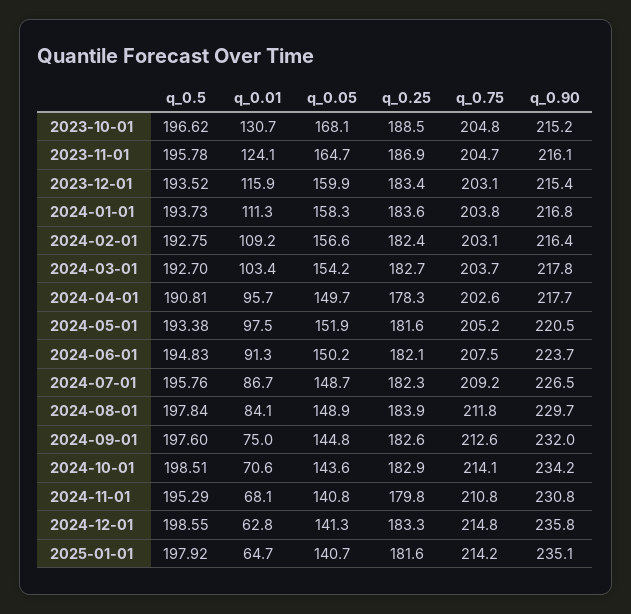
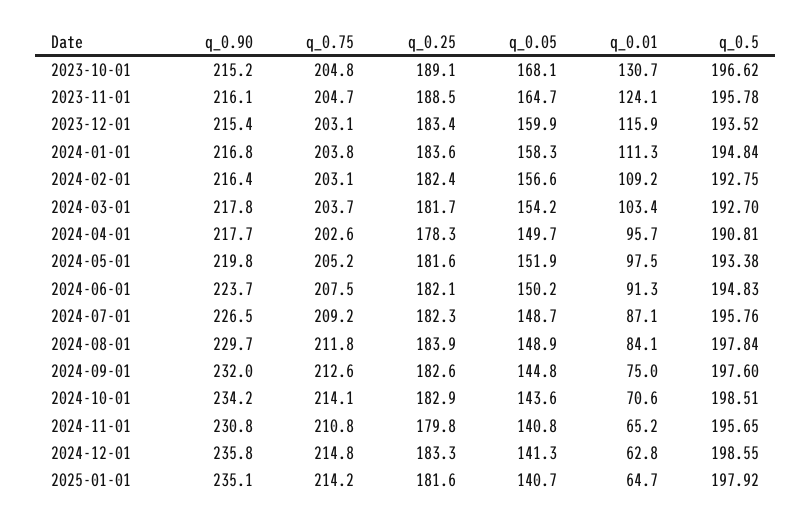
  {
    "q_0.5": {
      "2023-10-01": 196.62,
      "2023-11-01": 195.78,
      "2023-12-01": 193.52,
-     "2024-01-01": 193.73,
+     "2024-01-01": 194.84,
      "2024-02-01": 192.75,
      "2024-03-01": 192.7,
      "2024-04-01": 190.81,
      "2024-05-01": 193.38,
      "2024-06-01": 194.83,
      "2024-07-01": 195.76,
      "2024-08-01": 197.84,
      "2024-09-01": 197.6,
      "2024-10-01": 198.51,
-     "2024-11-01": 195.29,
+     "2024-11-01": 195.65,
      "2024-12-01": 198.55,
      "2025-01-01": 197.92
    },
    "q_0.01": {
      "2023-10-01": 130.7,
      "2023-11-01": 124.1,
      "2023-12-01": 115.9,
      "2024-01-01": 111.3,
      "2024-02-01": 109.2,
      "2024-03-01": 103.4,
      "2024-04-01": 95.7,
      "2024-05-01": 97.5,
      "2024-06-01": 91.3,
-     "2024-07-01": 86.7,
+     "2024-07-01": 87.1,
      "2024-08-01": 84.1,
      "2024-09-01": 75,
      "2024-10-01": 70.6,
-     "2024-11-01": 68.1,
+     "2024-11-01": 65.2,
      "2024-12-01": 62.8,
      "2025-01-01": 64.7
    },
    "q_0.05": {
      "2023-10-01": 168.1,
      "2023-11-01": 164.7,
      "2023-12-01": 159.9,
      "2024-01-01": 158.3,
      "2024-02-01": 156.6,
      "2024-03-01": 154.2,
      "2024-04-01": 149.7,
      "2024-05-01": 151.9,
      "2024-06-01": 150.2,
      "2024-07-01": 148.7,
      "2024-08-01": 148.9,
      "2024-09-01": 144.8,
      "2024-10-01": 143.6,
      "2024-11-01": 140.8,
      "2024-12-01": 141.3,
      "2025-01-01": 140.7
    },
    "q_0.25": {
-     "2023-10-01": 188.5,
+     "2023-10-01": 189.1,
-     "2023-11-01": 186.9,
+     "2023-11-01": 188.5,
      "2023-12-01": 183.4,
      "2024-01-01": 183.6,
      "2024-02-01": 182.4,
-     "2024-03-01": 182.7,
+     "2024-03-01": 181.7,
      "2024-04-01": 178.3,
      "2024-05-01": 181.6,
      "2024-06-01": 182.1,
      "2024-07-01": 182.3,
      "2024-08-01": 183.9,
      "2024-09-01": 182.6,
      "2024-10-01": 182.9,
      "2024-11-01": 179.8,
      "2024-12-01": 183.3,
      "2025-01-01": 181.6
    },
    "q_0.75": {
      "2023-10-01": 204.8,
      "2023-11-01": 204.7,
      "2023-12-01": 203.1,
      "2024-01-01": 203.8,
      "2024-02-01": 203.1,
      "2024-03-01": 203.7,
      "2024-04-01": 202.6,
      "2024-05-01": 205.2,
      "2024-06-01": 207.5,
      "2024-07-01": 209.2,
      "2024-08-01": 211.8,
      "2024-09-01": 212.6,
      "2024-10-01": 214.1,
      "2024-11-01": 210.8,
      "2024-12-01": 214.8,
      "2025-01-01": 214.2
    },
    "q_0.90": {
      "2023-10-01": 215.2,
      "2023-11-01": 216.1,
      "2023-12-01": 215.4,
      "2024-01-01": 216.8,
      "2024-02-01": 216.4,
      "2024-03-01": 217.8,
      "2024-04-01": 217.7,
-     "2024-05-01": 220.5,
+     "2024-05-01": 219.8,
      "2024-06-01": 223.7,
      "2024-07-01": 226.5,
      "2024-08-01": 229.7,
      "2024-09-01": 232,
      "2024-10-01": 234.2,
      "2024-11-01": 230.8,
      "2024-12-01": 235.8,
      "2025-01-01": 235.1
    }
  }

